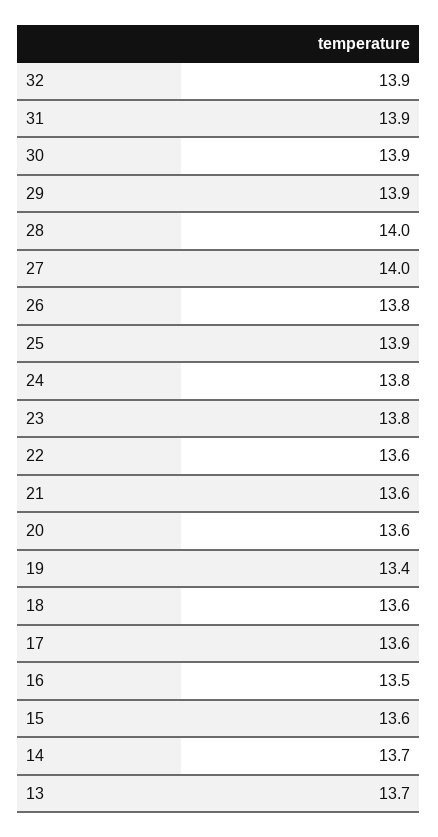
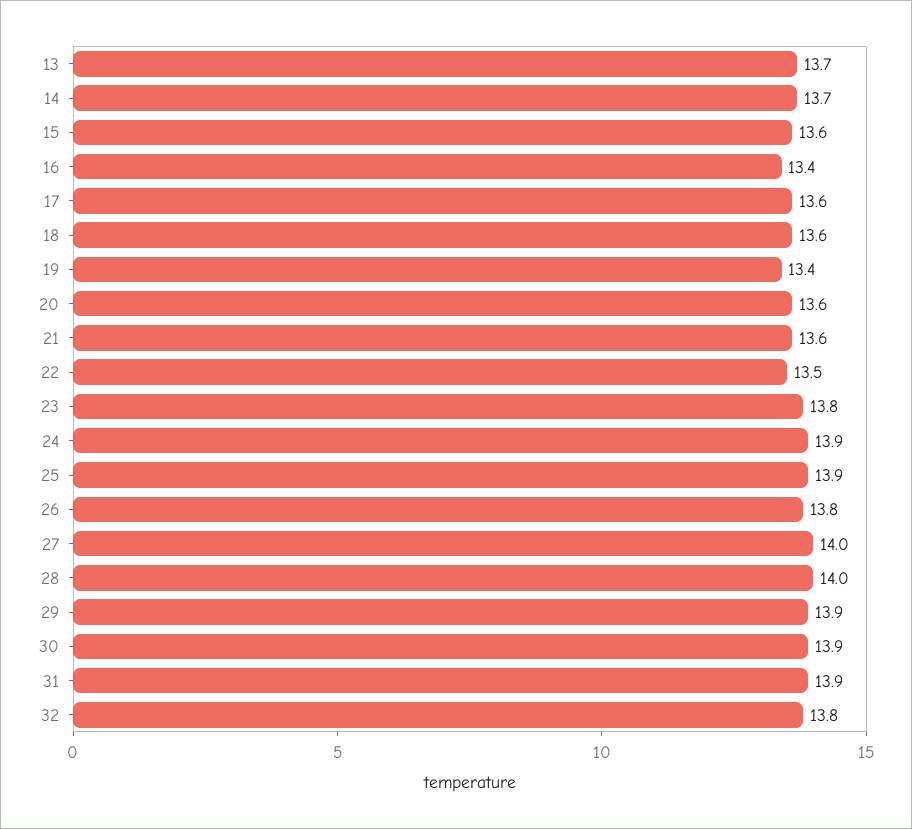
  {
-   "32": 13.9,
+   "32": 13.8,
    "31": 13.9,
    "30": 13.9,
    "29": 13.9,
    "28": 14,
    "27": 14,
    "26": 13.8,
    "25": 13.9,
-   "24": 13.8,
+   "24": 13.9,
    "23": 13.8,
-   "22": 13.6,
+   "22": 13.5,
    "21": 13.6,
    "20": 13.6,
    "19": 13.4,
    "18": 13.6,
    "17": 13.6,
-   "16": 13.5,
+   "16": 13.4,
    "15": 13.6,
    "14": 13.7,
    "13": 13.7
  }

